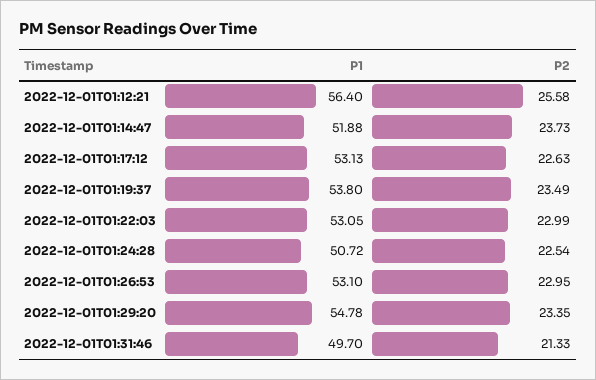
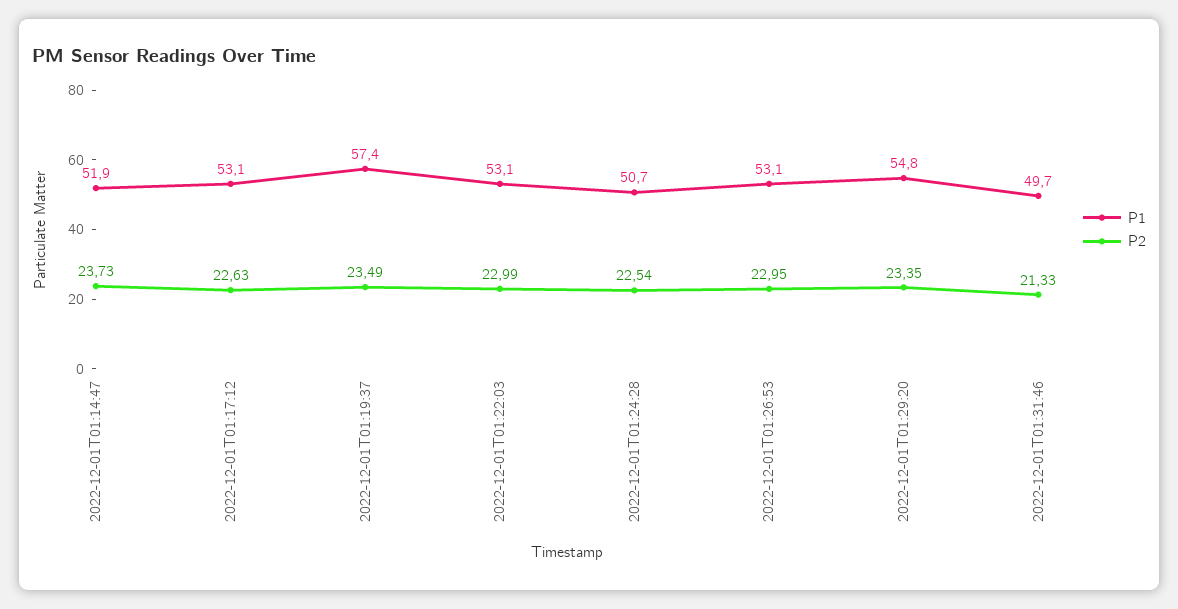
  {
    "P1": {
-     "2022-12-01T01:12:21": 56.4,
      "2022-12-01T01:14:47": 51.88,
      "2022-12-01T01:17:12": 53.13,
-     "2022-12-01T01:19:37": 53.8,
+     "2022-12-01T01:19:37": 57.4,
      "2022-12-01T01:22:03": 53.05,
      "2022-12-01T01:24:28": 50.72,
      "2022-12-01T01:26:53": 53.1,
      "2022-12-01T01:29:20": 54.78,
      "2022-12-01T01:31:46": 49.7
    },
    "P2": {
-     "2022-12-01T01:12:21": 25.58,
      "2022-12-01T01:14:47": 23.73,
      "2022-12-01T01:17:12": 22.63,
      "2022-12-01T01:19:37": 23.49,
      "2022-12-01T01:22:03": 22.99,
      "2022-12-01T01:24:28": 22.54,
      "2022-12-01T01:26:53": 22.95,
      "2022-12-01T01:29:20": 23.35,
      "2022-12-01T01:31:46": 21.33
    }
  }

